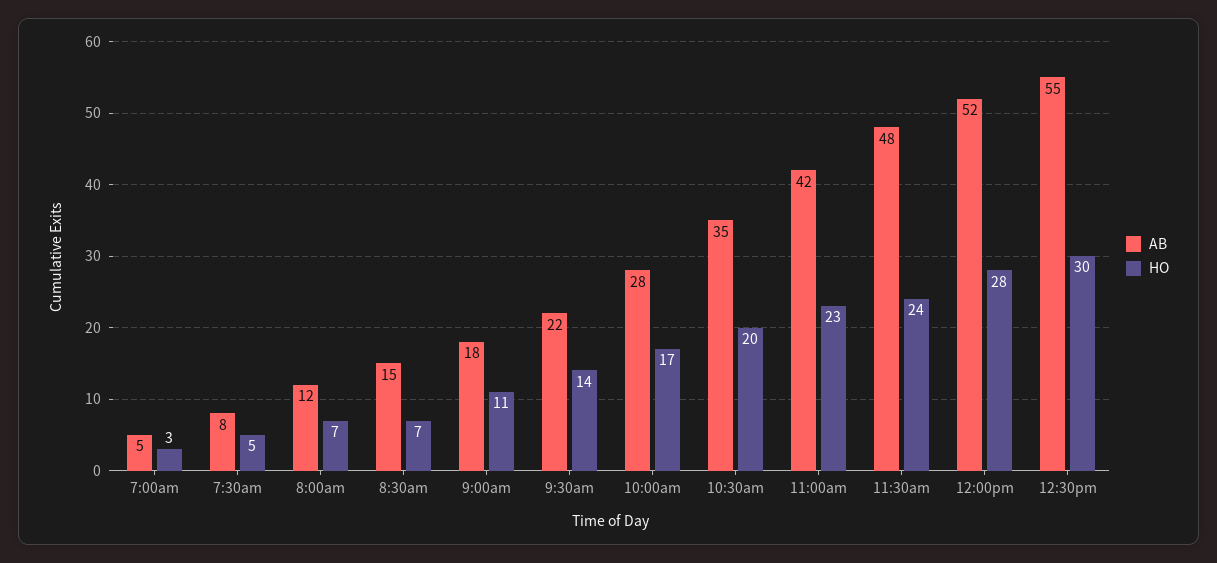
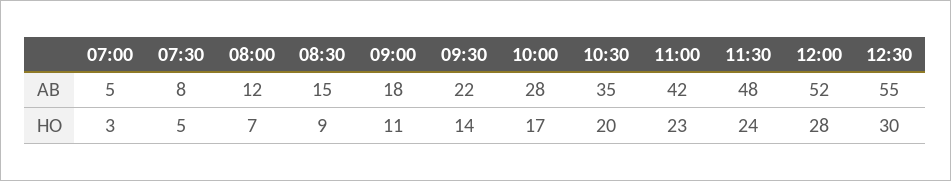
  {
    "AB": {
      "7:00am": 5,
      "7:30am": 8,
      "8:00am": 12,
      "8:30am": 15,
      "9:00am": 18,
      "9:30am": 22,
      "10:00am": 28,
      "10:30am": 35,
      "11:00am": 42,
      "11:30am": 48,
      "12:00pm": 52,
      "12:30pm": 55
    },
    "HO": {
      "7:00am": 3,
      "7:30am": 5,
      "8:00am": 7,
-     "8:30am": 7,
+     "8:30am": 9,
      "9:00am": 11,
      "9:30am": 14,
      "10:00am": 17,
      "10:30am": 20,
      "11:00am": 23,
      "11:30am": 24,
      "12:00pm": 28,
      "12:30pm": 30
    }
  }

